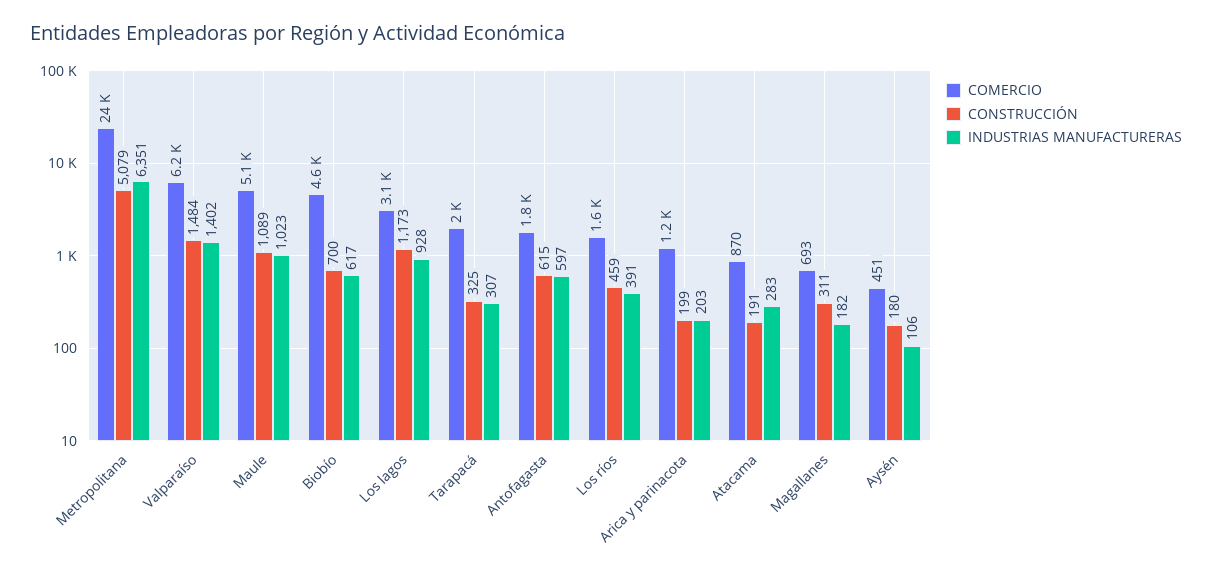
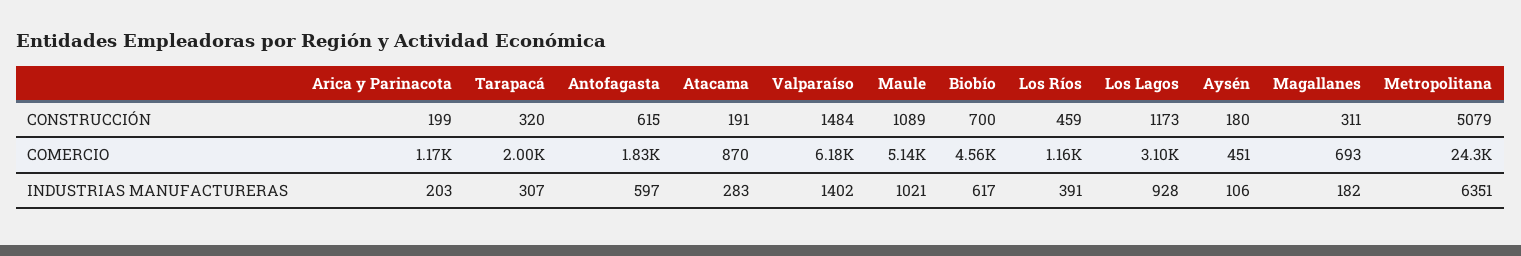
  {
    "COMERCIO": {
      "Metropolitana": 24300,
      "Valparaíso": 6180,
      "Maule": 5140,
      "Biobío": 4560,
      "Los lagos": 3100,
      "Tarapacá": 2000,
      "Antofagasta": 1830,
-     "Los ríos": 1600,
+     "Los ríos": 1160,
      "Arica y parinacota": 1170,
      "Atacama": 870,
      "Magallanes": 693,
      "Aysén": 451
    },
    "CONSTRUCCIÓN": {
      "Metropolitana": 5079,
      "Valparaíso": 1484,
      "Maule": 1089,
      "Biobío": 700,
      "Los lagos": 1173,
-     "Tarapacá": 325,
+     "Tarapacá": 320,
      "Antofagasta": 615,
      "Los ríos": 459,
      "Arica y parinacota": 199,
      "Atacama": 191,
      "Magallanes": 311,
      "Aysén": 180
    },
    "INDUSTRIAS MANUFACTURERAS": {
      "Metropolitana": 6351,
      "Valparaíso": 1402,
-     "Maule": 1023,
+     "Maule": 1021,
      "Biobío": 617,
      "Los lagos": 928,
      "Tarapacá": 307,
      "Antofagasta": 597,
      "Los ríos": 391,
      "Arica y parinacota": 203,
      "Atacama": 283,
      "Magallanes": 182,
      "Aysén": 106
    }
  }

